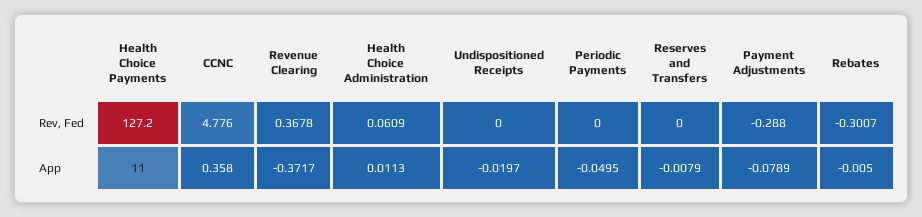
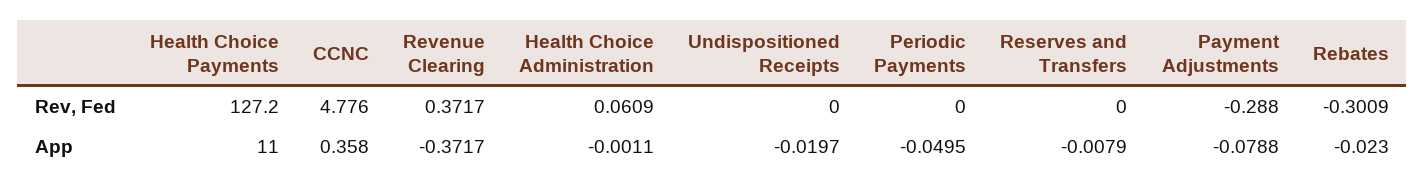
  {
    "Health Choice Payments": {
      "Rev, Fed": 127.2,
      "App": 11
    },
    "CCNC": {
      "Rev, Fed": 4.776,
      "App": 0.358
    },
    "Revenue Clearing": {
-     "Rev, Fed": 0.3678,
+     "Rev, Fed": 0.3717,
      "App": -0.3717
    },
    "Health Choice Administration": {
      "Rev, Fed": 0.0609,
-     "App": 0.0113
+     "App": -0.0011
    },
    "Undispositioned Receipts": {
      "Rev, Fed": 0,
      "App": -0.0197
    },
    "Periodic Payments": {
      "Rev, Fed": 0,
      "App": -0.0495
    },
    "Reserves and Transfers": {
      "Rev, Fed": 0,
      "App": -0.0079
    },
    "Payment Adjustments": {
      "Rev, Fed": -0.288,
-     "App": -0.0789
+     "App": -0.0788
    },
    "Rebates": {
-     "Rev, Fed": -0.3007,
+     "Rev, Fed": -0.3009,
-     "App": -0.005
+     "App": -0.023
    }
  }

